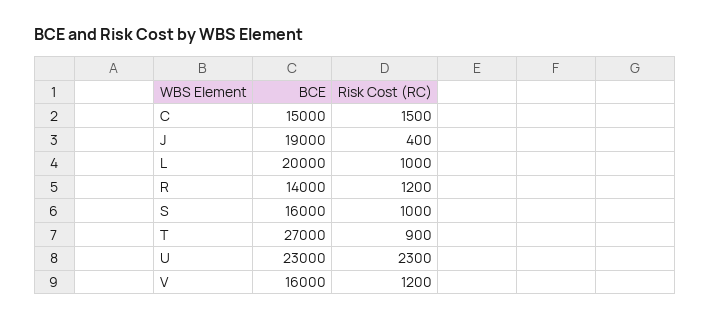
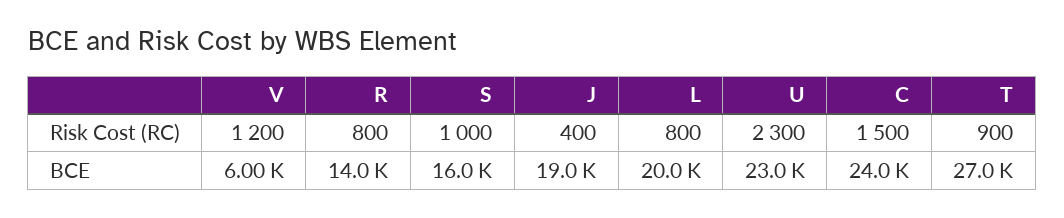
  {
    "BCE": {
-     "C": 15000,
+     "C": 24000,
      "J": 19000,
      "L": 20000,
      "R": 14000,
      "S": 16000,
      "T": 27000,
      "U": 23000,
-     "V": 16000
+     "V": 6000
    },
    "Risk Cost (RC)": {
      "C": 1500,
      "J": 400,
-     "L": 1000,
+     "L": 800,
-     "R": 1200,
+     "R": 800,
      "S": 1000,
      "T": 900,
      "U": 2300,
      "V": 1200
    }
  }

